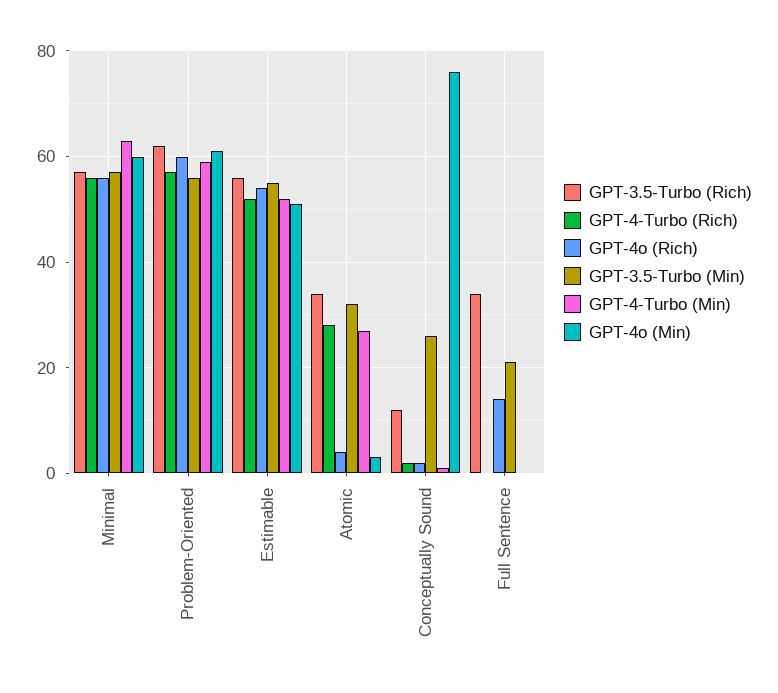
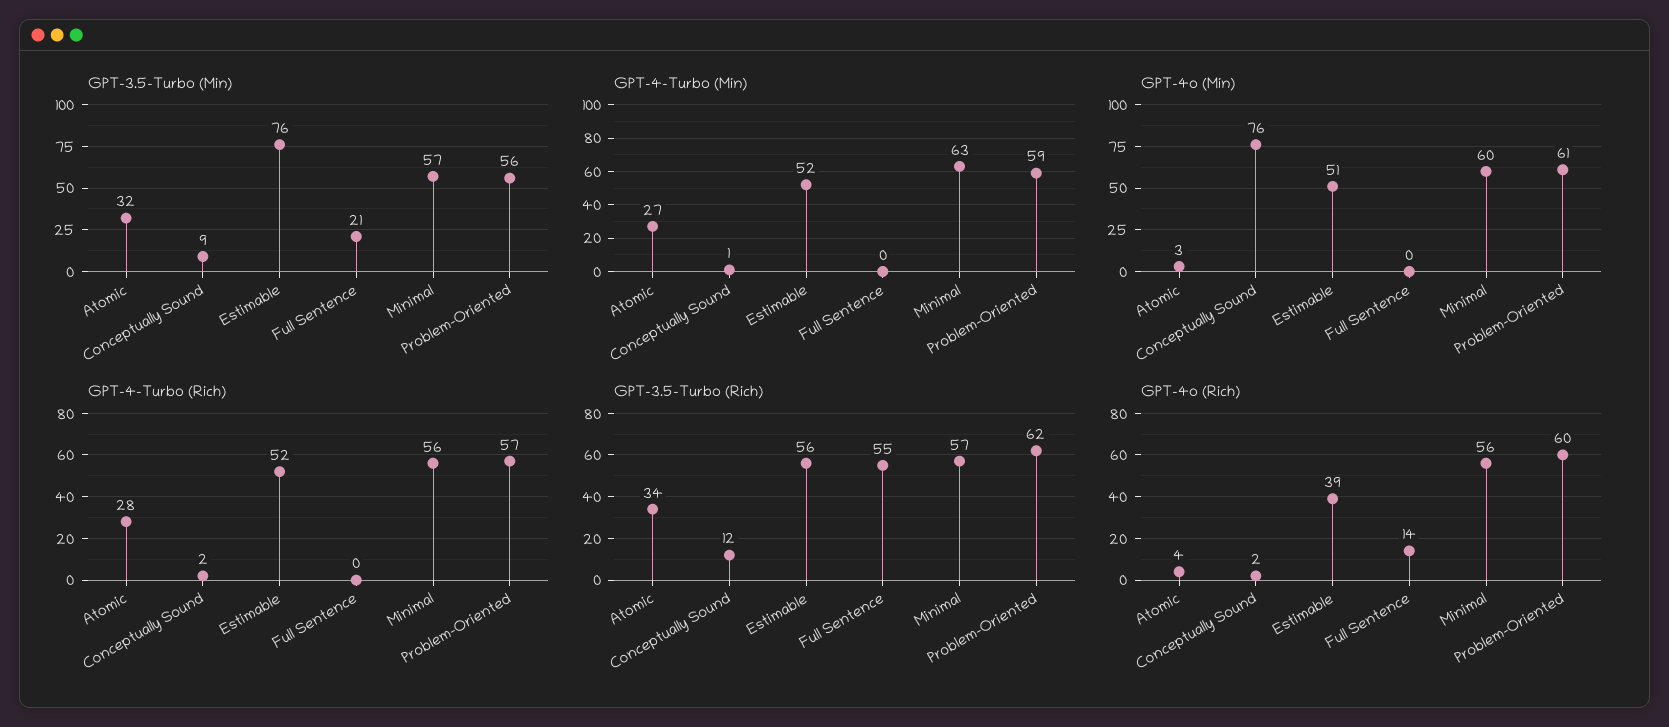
  {
    "GPT-3.5-Turbo (Rich)": {
      "Minimal": 57,
      "Problem-Oriented": 62,
      "Estimable": 56,
      "Atomic": 34,
      "Conceptually Sound": 12,
-     "Full Sentence": 35
+     "Full Sentence": 55
    },
    "GPT-4-Turbo (Rich)": {
      "Minimal": 56,
      "Problem-Oriented": 57,
      "Estimable": 52,
      "Atomic": 28,
      "Conceptually Sound": 2,
      "Full Sentence": 0
    },
    "GPT-4o (Rich)": {
      "Minimal": 56,
      "Problem-Oriented": 60,
-     "Estimable": 55,
+     "Estimable": 39,
      "Atomic": 4,
      "Conceptually Sound": 2,
      "Full Sentence": 14
    },
    "GPT-3.5-Turbo (Min)": {
      "Minimal": 57,
      "Problem-Oriented": 56,
-     "Estimable": 55,
+     "Estimable": 76,
      "Atomic": 32,
-     "Conceptually Sound": 25,
+     "Conceptually Sound": 9,
      "Full Sentence": 21
    },
    "GPT-4-Turbo (Min)": {
      "Minimal": 63,
      "Problem-Oriented": 59,
      "Estimable": 52,
      "Atomic": 27,
      "Conceptually Sound": 1,
      "Full Sentence": 0
    },
    "GPT-4o (Min)": {
      "Minimal": 60,
      "Problem-Oriented": 61,
      "Estimable": 51,
      "Atomic": 3,
      "Conceptually Sound": 76,
      "Full Sentence": 0
    }
  }

